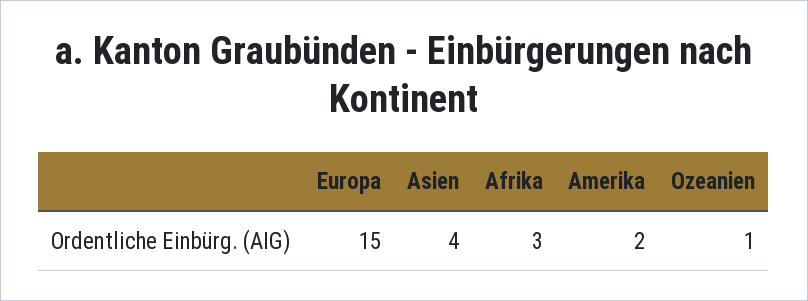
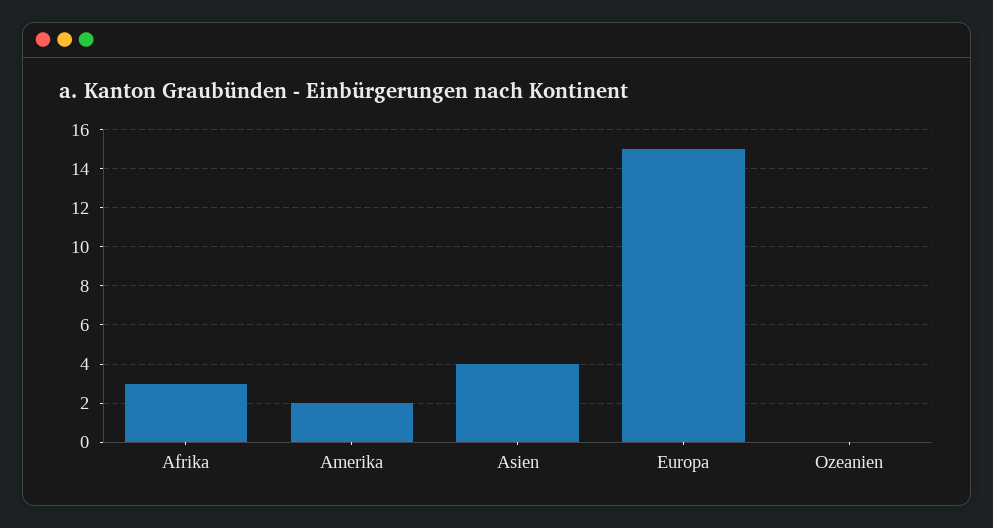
  {
    "Europa": 15,
    "Asien": 4,
    "Afrika": 3,
    "Amerika": 2,
-   "Ozeanien": 1
+   "Ozeanien": 0
  }

